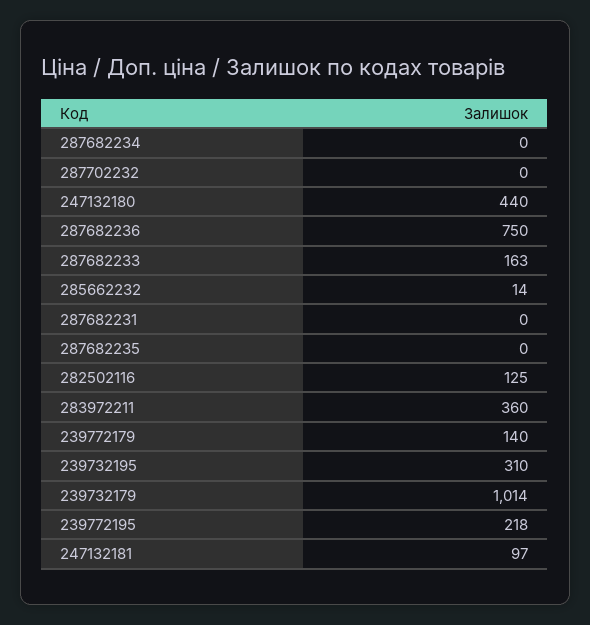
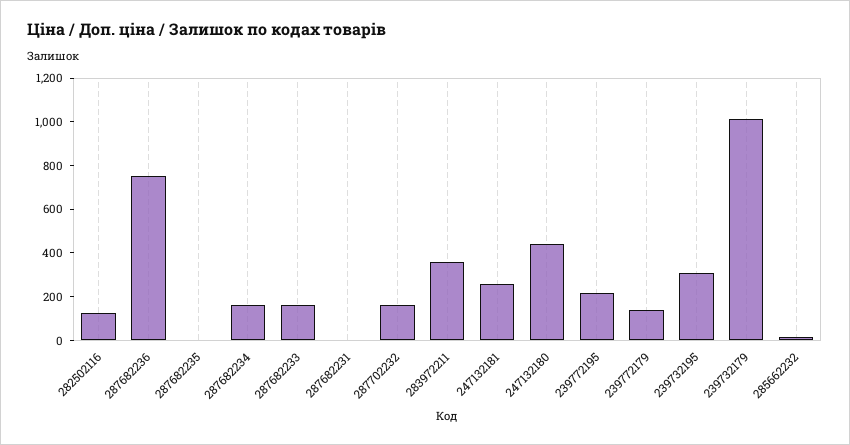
  {
-   "287682234": 0,
+   "287682234": 150,
-   "287702232": 0,
+   "287702232": 150,
    "247132180": 440,
    "287682236": 750,
    "287682233": 163,
    "285662232": 14,
    "287682231": 0,
    "287682235": 0,
    "282502116": 125,
    "283972211": 360,
    "239772179": 140,
    "239732195": 310,
    "239732179": 1014,
    "239772195": 218,
-   "247132181": 97
+   "247132181": 250
  }

